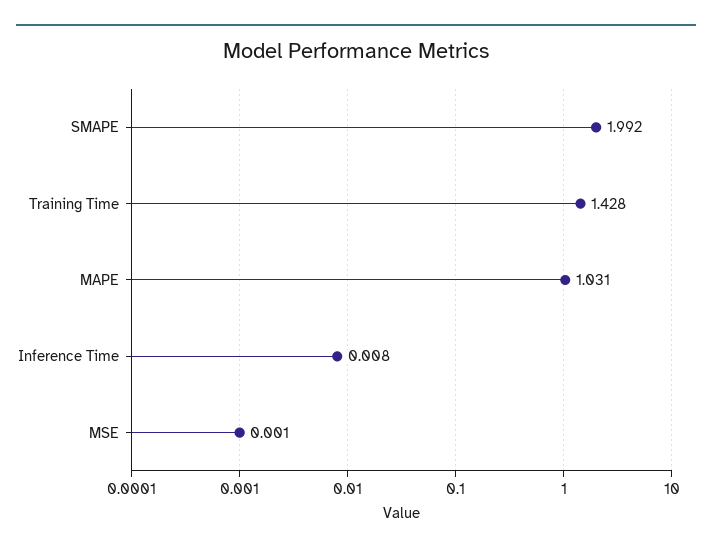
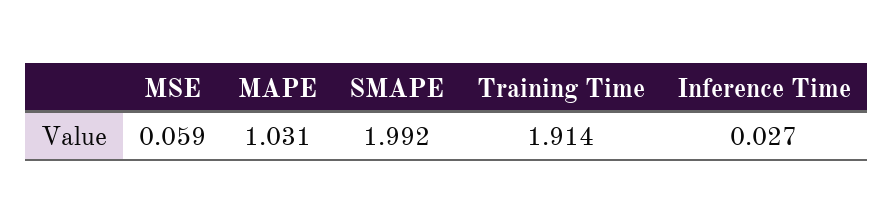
  {
    "SMAPE": 1.992,
-   "Training Time": 1.428,
+   "Training Time": 1.914,
    "MAPE": 1.031,
-   "Inference Time": 0.008,
+   "Inference Time": 0.027,
-   "MSE": 0.001
+   "MSE": 0.059
  }

